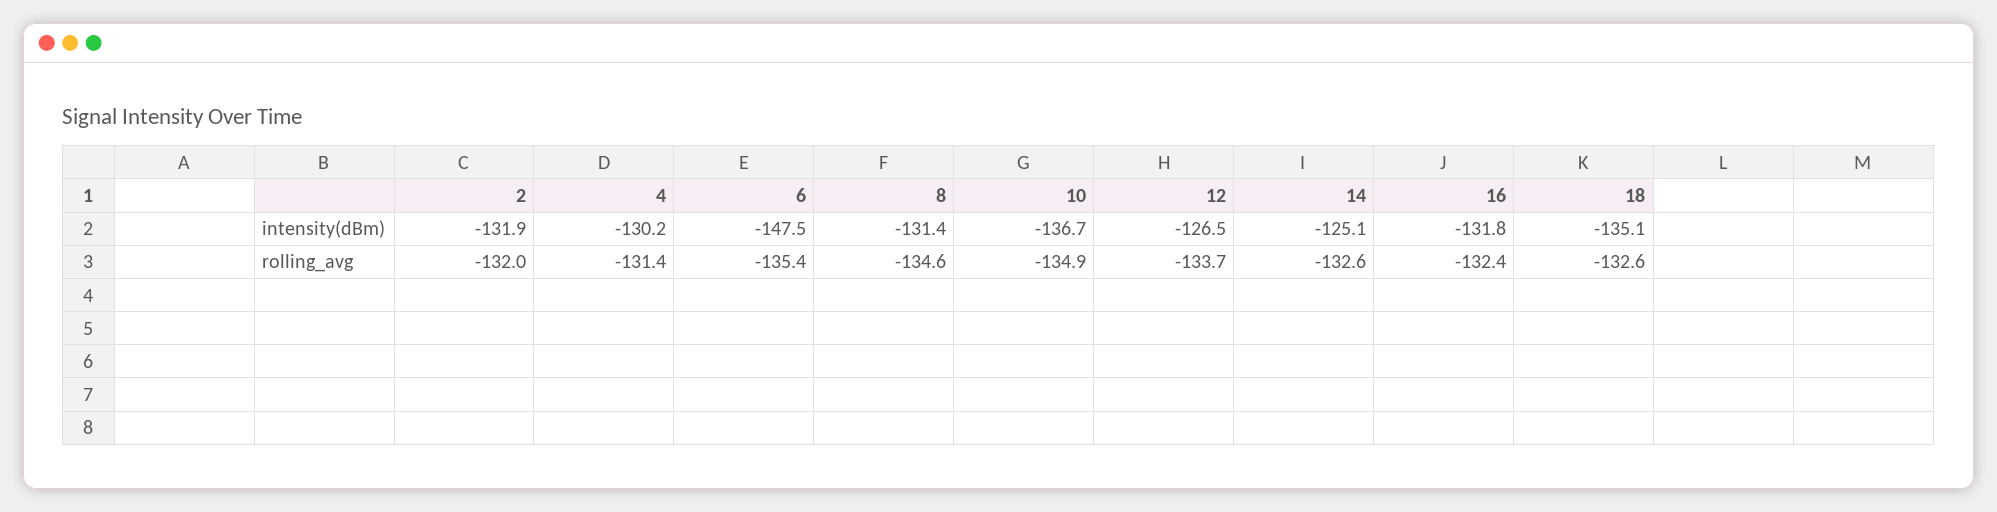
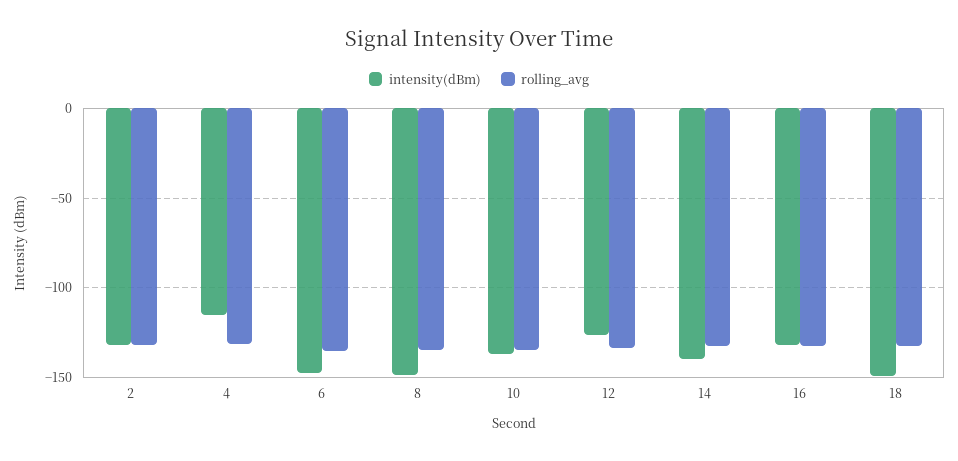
  {
    "intensity(dBm)": {
      "2": -131.9,
-     "4": -130.2,
+     "4": -115,
      "6": -147.5,
-     "8": -131.4,
+     "8": -150,
      "10": -136.7,
      "12": -126.5,
-     "14": -125.1,
+     "14": -140,
      "16": -131.8,
-     "18": -135.1
+     "18": -150
    },
    "rolling_avg": {
      "2": -132,
      "4": -131.4,
      "6": -135.4,
      "8": -134.6,
      "10": -134.9,
      "12": -133.7,
      "14": -132.6,
      "16": -132.4,
      "18": -132.6
    }
  }

